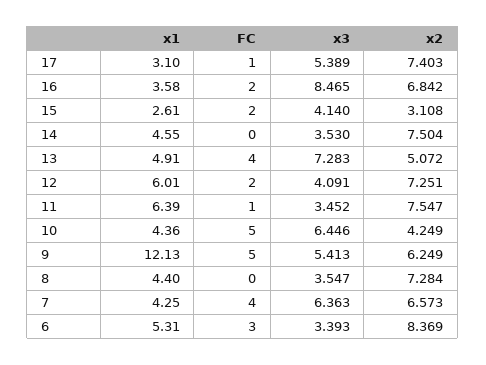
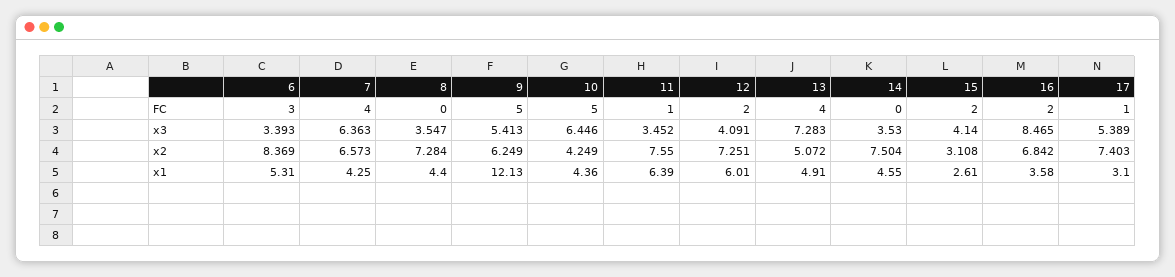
  {
    "x1": {
      "17": 3.1,
      "16": 3.58,
      "15": 2.61,
      "14": 4.55,
      "13": 4.91,
      "12": 6.01,
      "11": 6.39,
      "10": 4.36,
      "9": 12.13,
      "8": 4.4,
      "7": 4.25,
      "6": 5.31
    },
    "FC": {
      "17": 1,
      "16": 2,
      "15": 2,
      "14": 0,
      "13": 4,
      "12": 2,
      "11": 1,
      "10": 5,
      "9": 5,
      "8": 0,
      "7": 4,
      "6": 3
    },
    "x3": {
      "17": 5.389,
      "16": 8.465,
      "15": 4.14,
      "14": 3.53,
      "13": 7.283,
      "12": 4.091,
      "11": 3.452,
      "10": 6.446,
      "9": 5.413,
      "8": 3.547,
      "7": 6.363,
      "6": 3.393
    },
    "x2": {
      "17": 7.403,
      "16": 6.842,
      "15": 3.108,
      "14": 7.504,
      "13": 5.072,
      "12": 7.251,
-     "11": 7.547,
+     "11": 7.55,
      "10": 4.249,
      "9": 6.249,
      "8": 7.284,
      "7": 6.573,
      "6": 8.369
    }
  }

